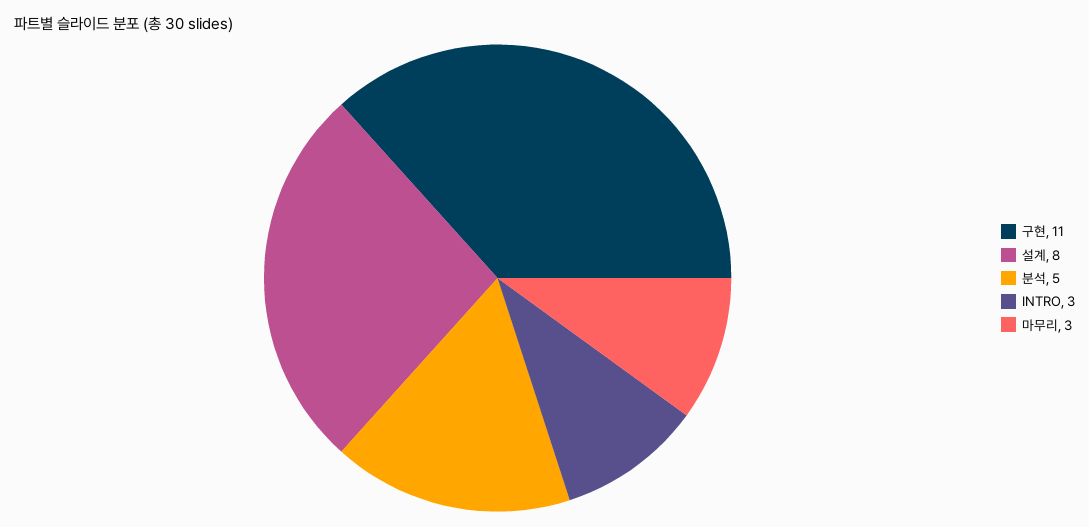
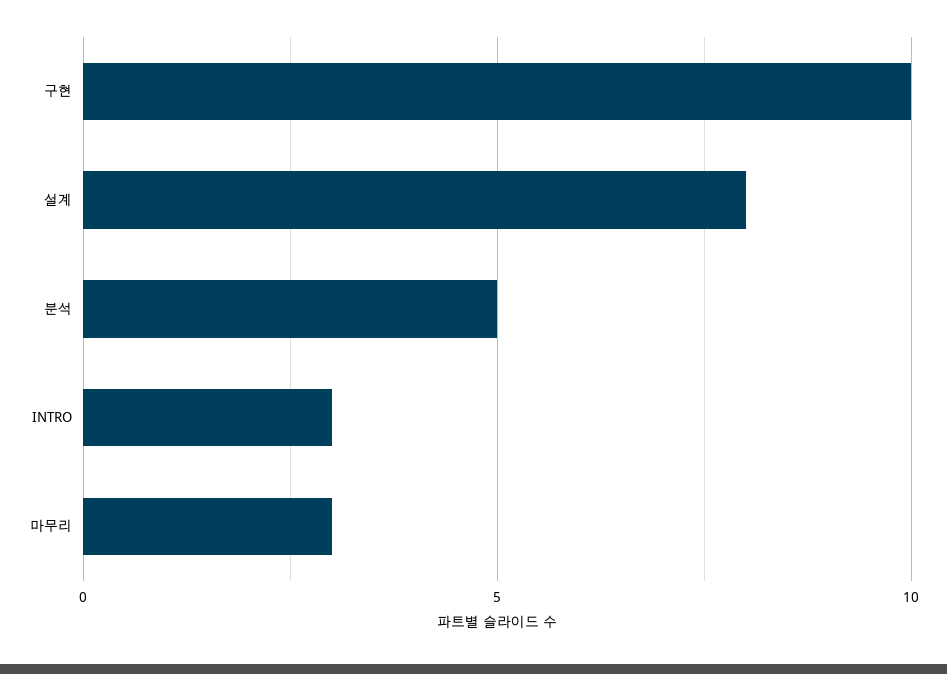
  {
-   "구현": 11,
+   "구현": 10,
    "설계": 8,
    "분석": 5,
    "INTRO": 3,
    "마무리": 3
  }

